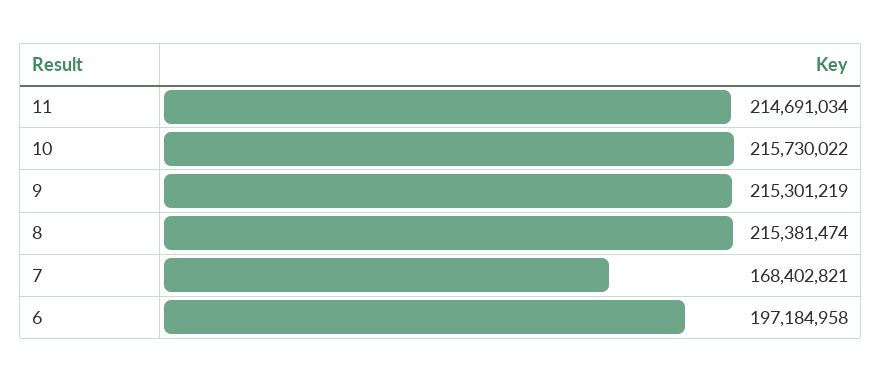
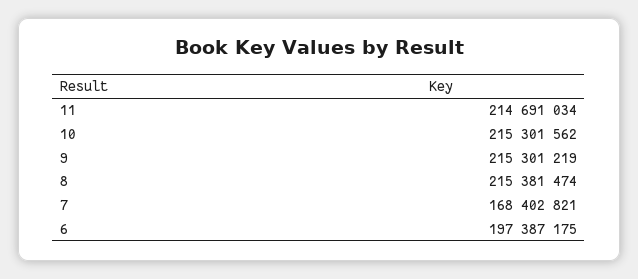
  {
    "11": 214691034,
-   "10": 215730022,
+   "10": 215301562,
    "9": 215301219,
    "8": 215381474,
    "7": 168402821,
-   "6": 197184958
+   "6": 197387175
  }

